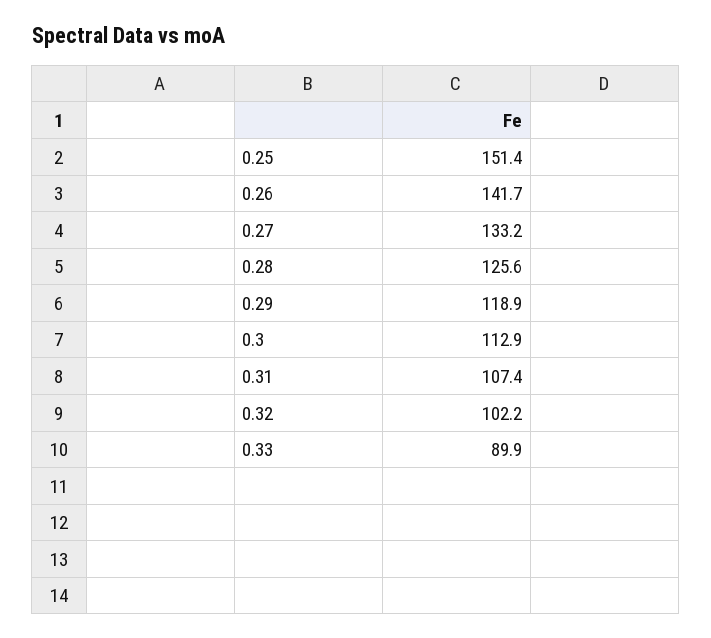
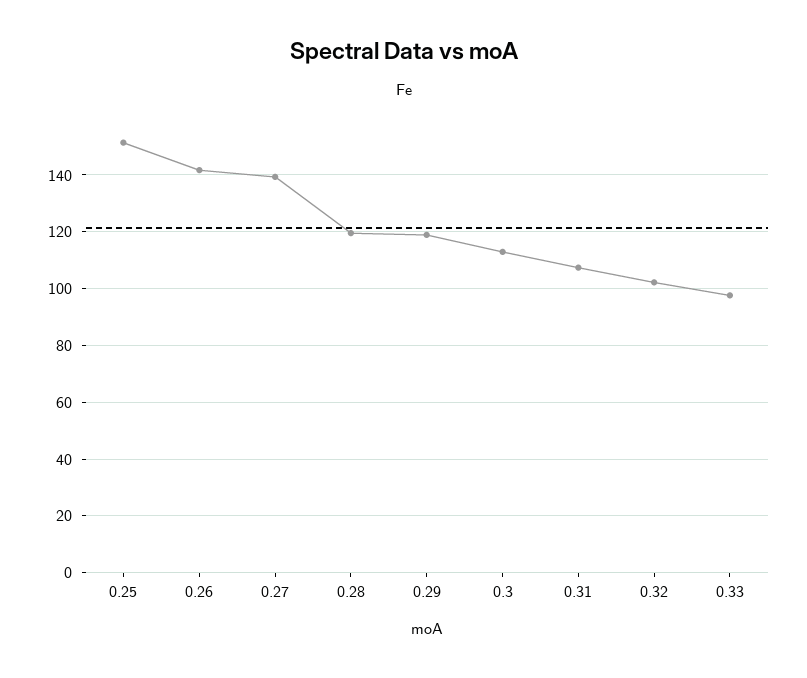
  {
    "0.25": 151.4,
    "0.26": 141.7,
-   "0.27": 133.2,
+   "0.27": 140,
-   "0.28": 125.6,
+   "0.28": 120,
    "0.29": 118.9,
    "0.3": 112.9,
    "0.31": 107.4,
    "0.32": 102.2,
-   "0.33": 89.9
+   "0.33": 97.5
  }

